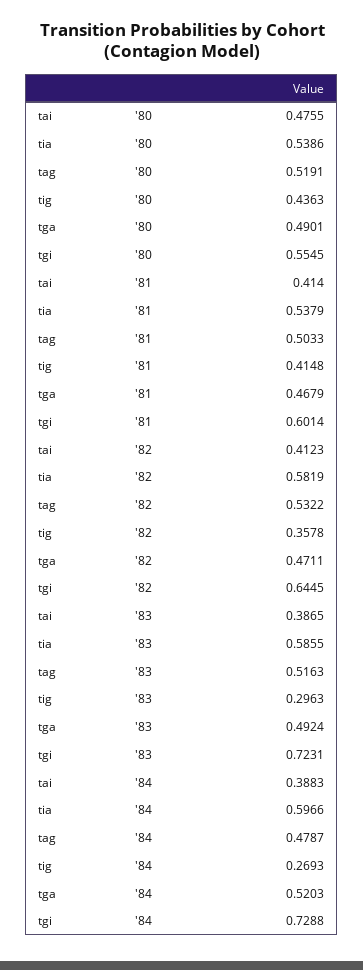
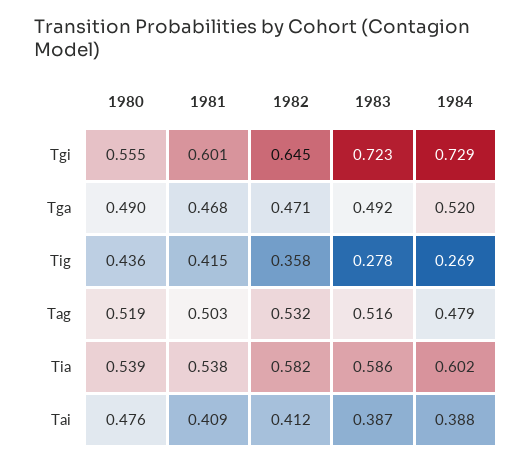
  {
    "tai": {
      "'80": 0.4755,
-     "'81": 0.414,
+     "'81": 0.409,
      "'82": 0.4123,
      "'83": 0.3865,
      "'84": 0.3883
    },
    "tia": {
      "'80": 0.5386,
      "'81": 0.5379,
      "'82": 0.5819,
      "'83": 0.5855,
-     "'84": 0.5966
+     "'84": 0.602
    },
    "tag": {
      "'80": 0.5191,
      "'81": 0.5033,
      "'82": 0.5322,
      "'83": 0.5163,
      "'84": 0.4787
    },
    "tig": {
      "'80": 0.4363,
      "'81": 0.4148,
      "'82": 0.3578,
-     "'83": 0.2963,
+     "'83": 0.278,
      "'84": 0.2693
    },
    "tga": {
      "'80": 0.4901,
      "'81": 0.4679,
      "'82": 0.4711,
      "'83": 0.4924,
      "'84": 0.5203
    },
    "tgi": {
      "'80": 0.5545,
      "'81": 0.6014,
      "'82": 0.6445,
      "'83": 0.7231,
      "'84": 0.7288
    }
  }

